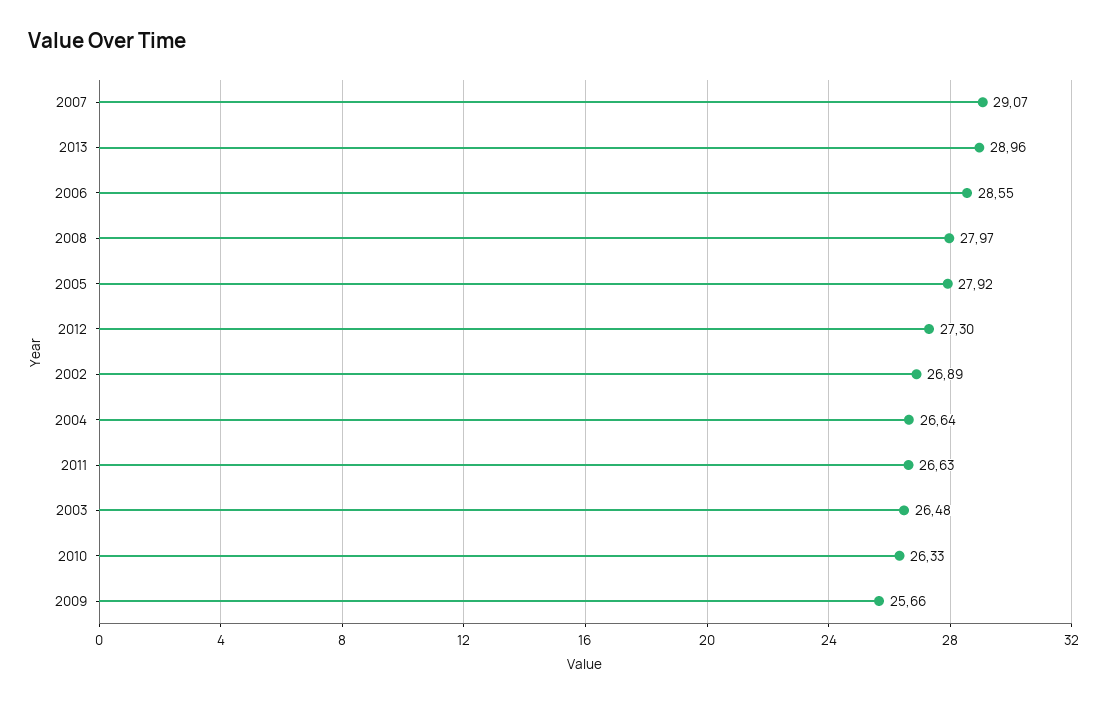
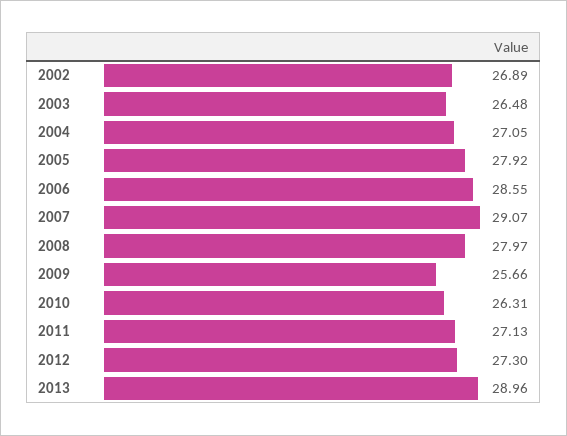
  {
    "2007": 29.07,
    "2013": 28.96,
    "2006": 28.55,
    "2008": 27.97,
    "2005": 27.92,
    "2012": 27.3,
    "2002": 26.89,
-   "2004": 26.64,
+   "2004": 27.05,
-   "2011": 26.63,
+   "2011": 27.13,
    "2003": 26.48,
-   "2010": 26.33,
+   "2010": 26.31,
    "2009": 25.66
  }

